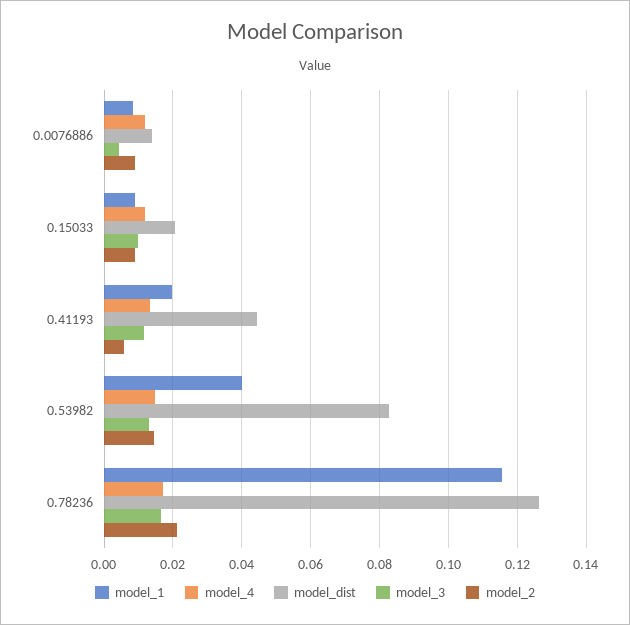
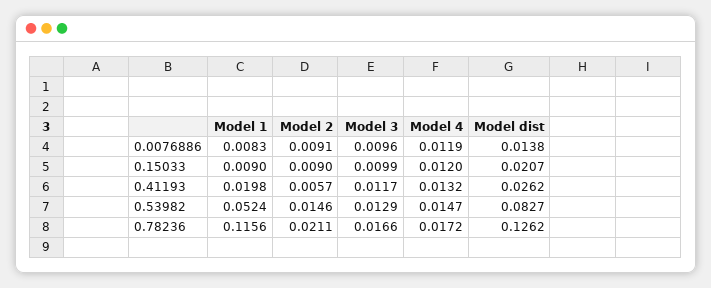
  {
    "model_1": {
      "0.0076886": 0.0083,
      "0.15033": 0.009,
      "0.41193": 0.0198,
-     "0.53982": 0.04,
+     "0.53982": 0.0524,
      "0.78236": 0.1156
    },
    "model_4": {
      "0.0076886": 0.0119,
      "0.15033": 0.012,
      "0.41193": 0.0132,
      "0.53982": 0.0147,
      "0.78236": 0.0172
    },
    "model_dist": {
      "0.0076886": 0.0138,
      "0.15033": 0.0207,
-     "0.41193": 0.044,
+     "0.41193": 0.0262,
      "0.53982": 0.0827,
      "0.78236": 0.1262
    },
    "model_3": {
-     "0.0076886": 0.004,
+     "0.0076886": 0.0096,
      "0.15033": 0.0099,
      "0.41193": 0.0117,
      "0.53982": 0.0129,
      "0.78236": 0.0166
    },
    "model_2": {
      "0.0076886": 0.0091,
      "0.15033": 0.009,
      "0.41193": 0.0057,
      "0.53982": 0.0146,
      "0.78236": 0.0211
    }
  }

